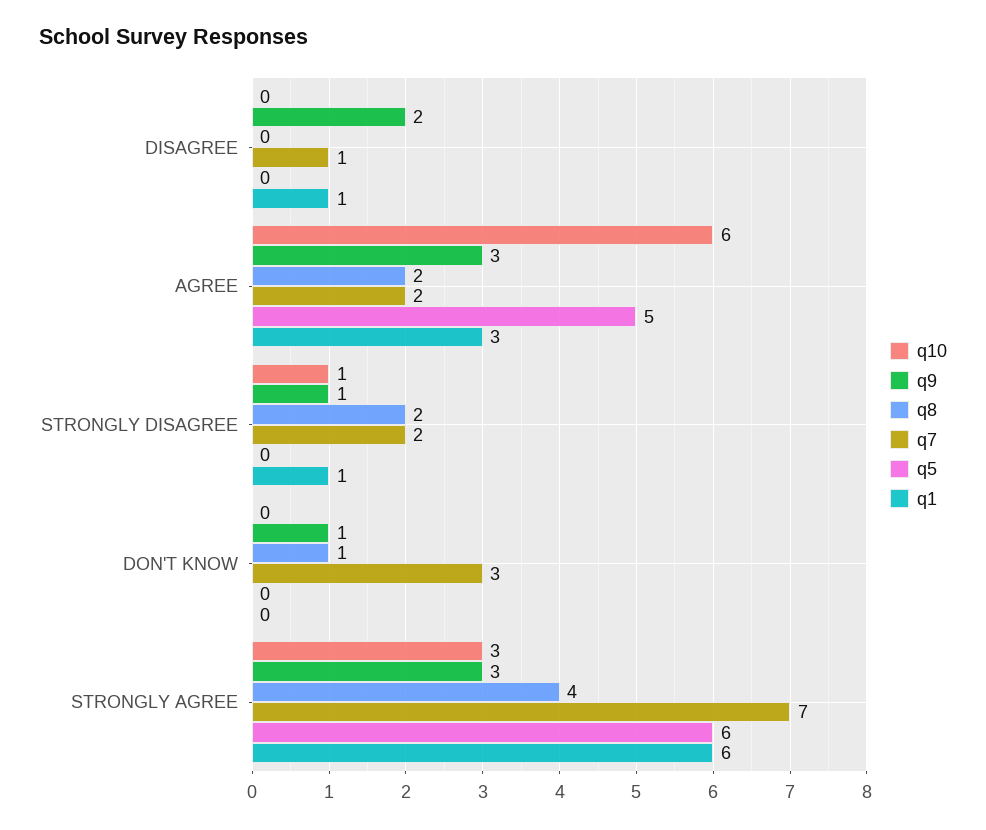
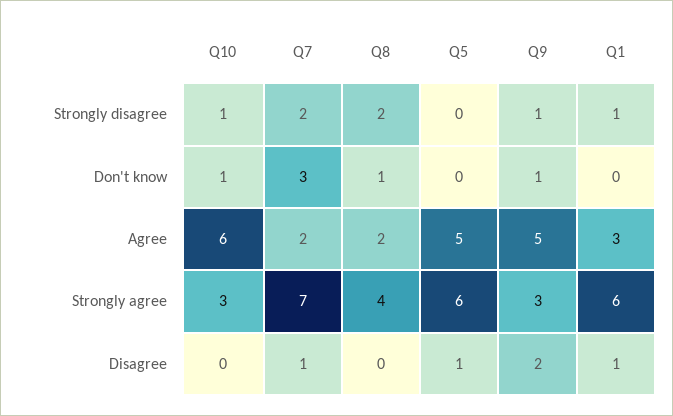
  {
    "q10": {
      "DISAGREE": 0,
      "AGREE": 6,
      "STRONGLY DISAGREE": 1,
-     "DON'T KNOW": 0,
+     "DON'T KNOW": 1,
      "STRONGLY AGREE": 3
    },
    "q9": {
      "DISAGREE": 2,
-     "AGREE": 3,
+     "AGREE": 5,
      "STRONGLY DISAGREE": 1,
      "DON'T KNOW": 1,
      "STRONGLY AGREE": 3
    },
    "q8": {
      "DISAGREE": 0,
      "AGREE": 2,
      "STRONGLY DISAGREE": 2,
      "DON'T KNOW": 1,
      "STRONGLY AGREE": 4
    },
    "q7": {
      "DISAGREE": 1,
      "AGREE": 2,
      "STRONGLY DISAGREE": 2,
      "DON'T KNOW": 3,
      "STRONGLY AGREE": 7
    },
    "q5": {
-     "DISAGREE": 0,
+     "DISAGREE": 1,
      "AGREE": 5,
      "STRONGLY DISAGREE": 0,
      "DON'T KNOW": 0,
      "STRONGLY AGREE": 6
    },
    "q1": {
      "DISAGREE": 1,
      "AGREE": 3,
      "STRONGLY DISAGREE": 1,
      "DON'T KNOW": 0,
      "STRONGLY AGREE": 6
    }
  }

